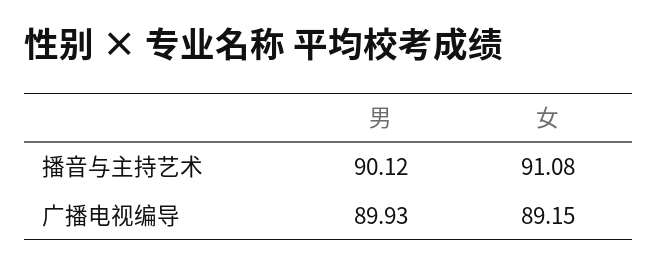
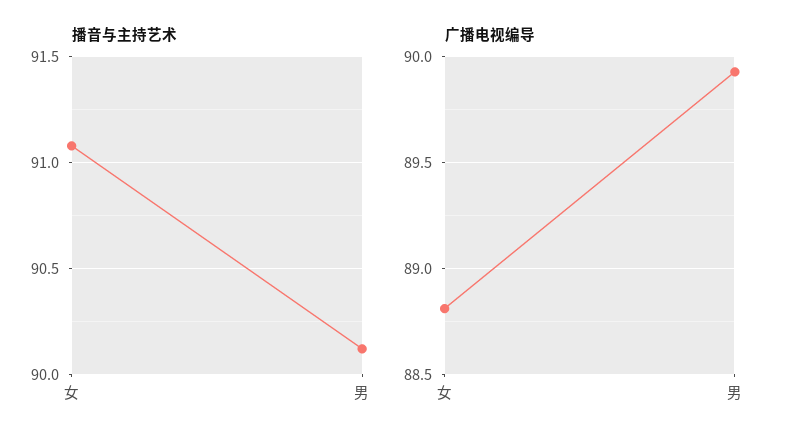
  {
    "播音与主持艺术": {
      "男": 90.12,
      "女": 91.08
    },
    "广播电视编导": {
      "男": 89.93,
-     "女": 89.15
+     "女": 88.8
    }
  }

